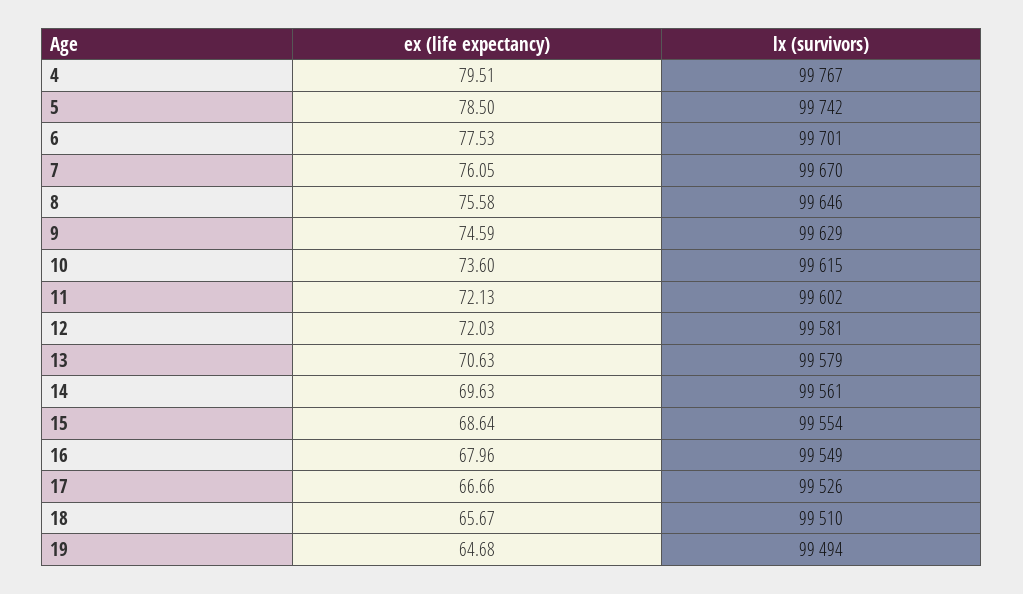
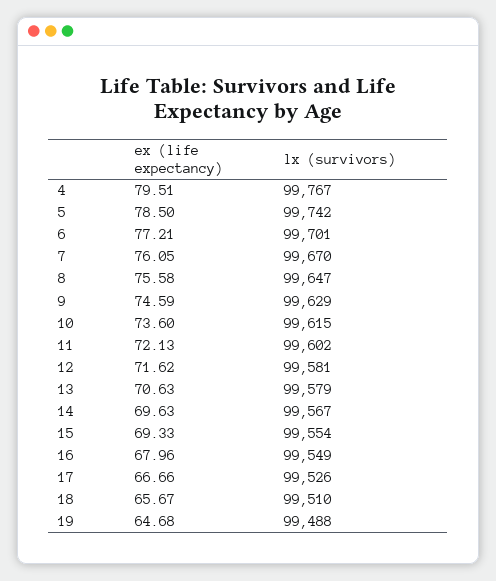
  {
    "ex (life expectancy)": {
      "4": 79.51,
      "5": 78.5,
-     "6": 77.53,
+     "6": 77.21,
      "7": 76.05,
      "8": 75.58,
      "9": 74.59,
      "10": 73.6,
      "11": 72.13,
-     "12": 72.03,
+     "12": 71.62,
      "13": 70.63,
      "14": 69.63,
-     "15": 68.64,
+     "15": 69.33,
      "16": 67.96,
      "17": 66.66,
      "18": 65.67,
      "19": 64.68
    },
    "lx (survivors)": {
      "4": 99767,
      "5": 99742,
      "6": 99701,
      "7": 99670,
-     "8": 99646,
+     "8": 99647,
      "9": 99629,
      "10": 99615,
      "11": 99602,
      "12": 99581,
      "13": 99579,
-     "14": 99561,
+     "14": 99567,
      "15": 99554,
      "16": 99549,
      "17": 99526,
      "18": 99510,
-     "19": 99494
+     "19": 99488
    }
  }

